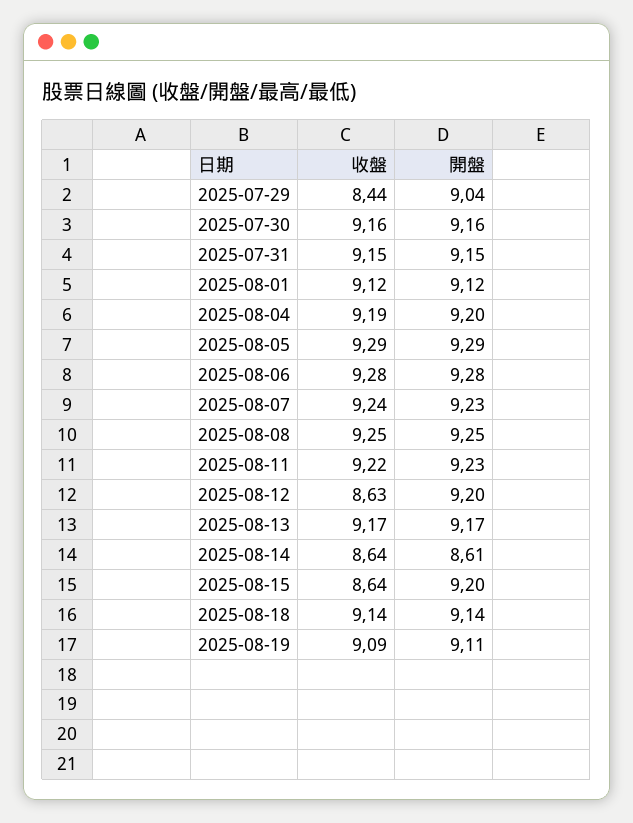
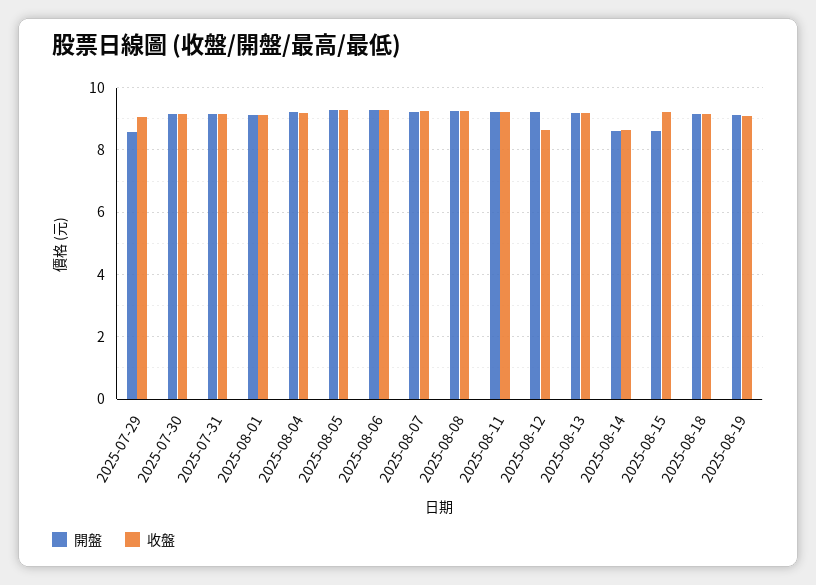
  {
    "收盤": {
-     "2025-07-29": 8.44,
+     "2025-07-29": 9,
      "2025-07-30": 9.16,
      "2025-07-31": 9.15,
      "2025-08-01": 9.12,
      "2025-08-04": 9.19,
      "2025-08-05": 9.29,
      "2025-08-06": 9.28,
      "2025-08-07": 9.24,
      "2025-08-08": 9.25,
      "2025-08-11": 9.22,
      "2025-08-12": 8.63,
      "2025-08-13": 9.17,
      "2025-08-14": 8.64,
-     "2025-08-15": 8.64,
+     "2025-08-15": 9.2,
      "2025-08-18": 9.14,
      "2025-08-19": 9.09
    },
    "開盤": {
-     "2025-07-29": 9.04,
+     "2025-07-29": 8.6,
      "2025-07-30": 9.16,
      "2025-07-31": 9.15,
      "2025-08-01": 9.12,
      "2025-08-04": 9.2,
      "2025-08-05": 9.29,
      "2025-08-06": 9.28,
      "2025-08-07": 9.23,
      "2025-08-08": 9.25,
      "2025-08-11": 9.23,
      "2025-08-12": 9.2,
      "2025-08-13": 9.17,
      "2025-08-14": 8.61,
-     "2025-08-15": 9.2,
+     "2025-08-15": 8.6,
      "2025-08-18": 9.14,
      "2025-08-19": 9.11
    }
  }

